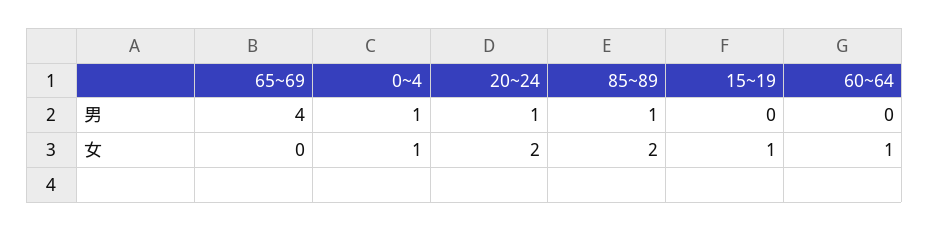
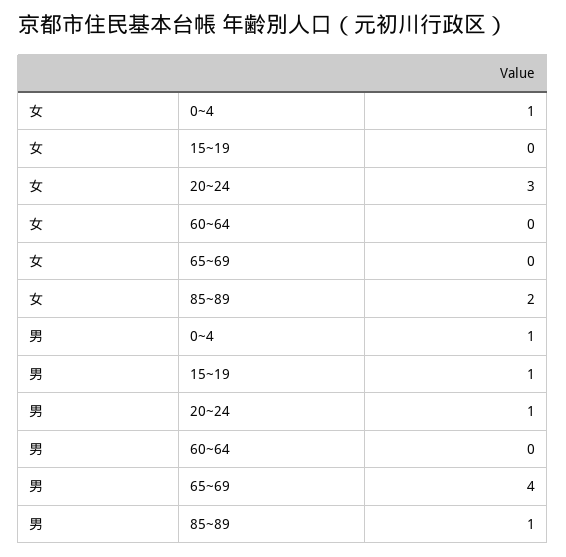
  {
    "65~69": {
      "男": 4,
      "女": 0
    },
    "0~4": {
      "男": 1,
      "女": 1
    },
    "20~24": {
      "男": 1,
-     "女": 2
+     "女": 3
    },
    "85~89": {
      "男": 1,
      "女": 2
    },
    "15~19": {
-     "男": 0,
+     "男": 1,
-     "女": 1
+     "女": 0
    },
    "60~64": {
      "男": 0,
-     "女": 1
+     "女": 0
    }
  }

